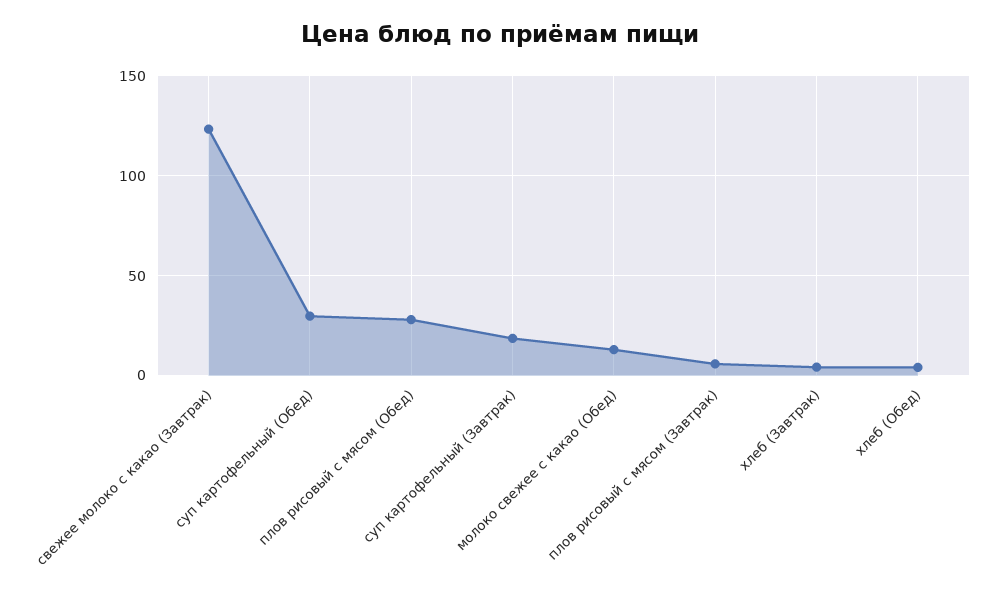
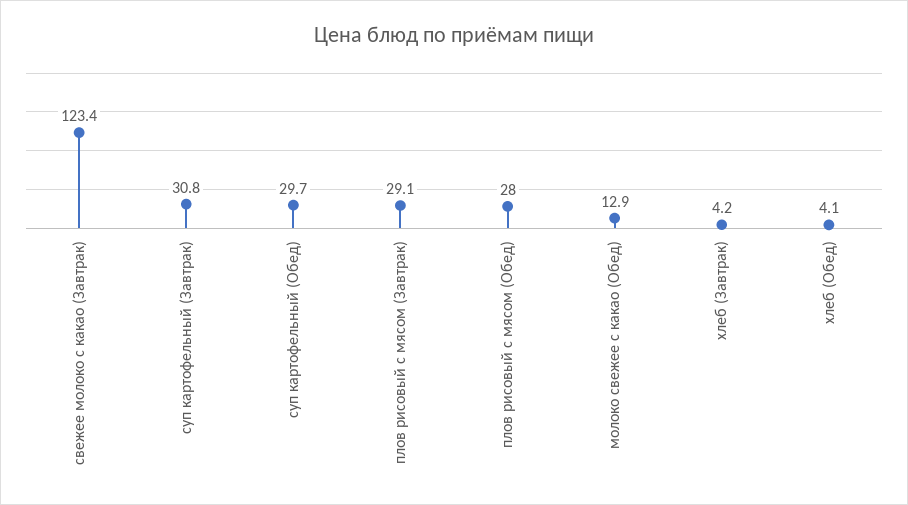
  {
    "свежее молоко с какао (Завтрак)": 123.4,
    "суп картофельный (Обед)": 29.7,
    "плов рисовый с мясом (Обед)": 28,
-   "суп картофельный (Завтрак)": 20,
+   "суп картофельный (Завтрак)": 30.8,
    "молоко свежее с какао (Обед)": 12.9,
-   "плов рисовый с мясом (Завтрак)": 5,
+   "плов рисовый с мясом (Завтрак)": 29.1,
    "хлеб (Завтрак)": 4.2,
    "хлеб (Обед)": 4.1
  }

